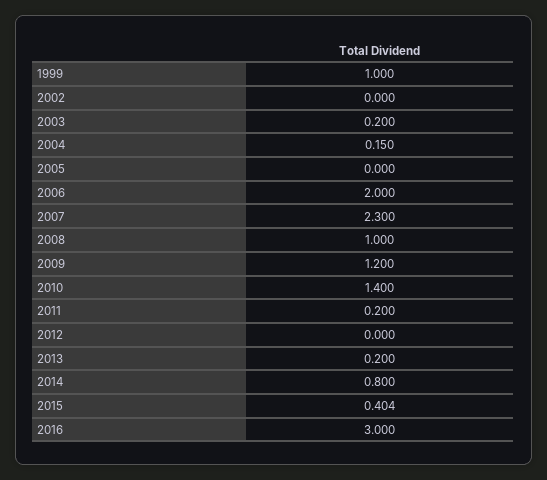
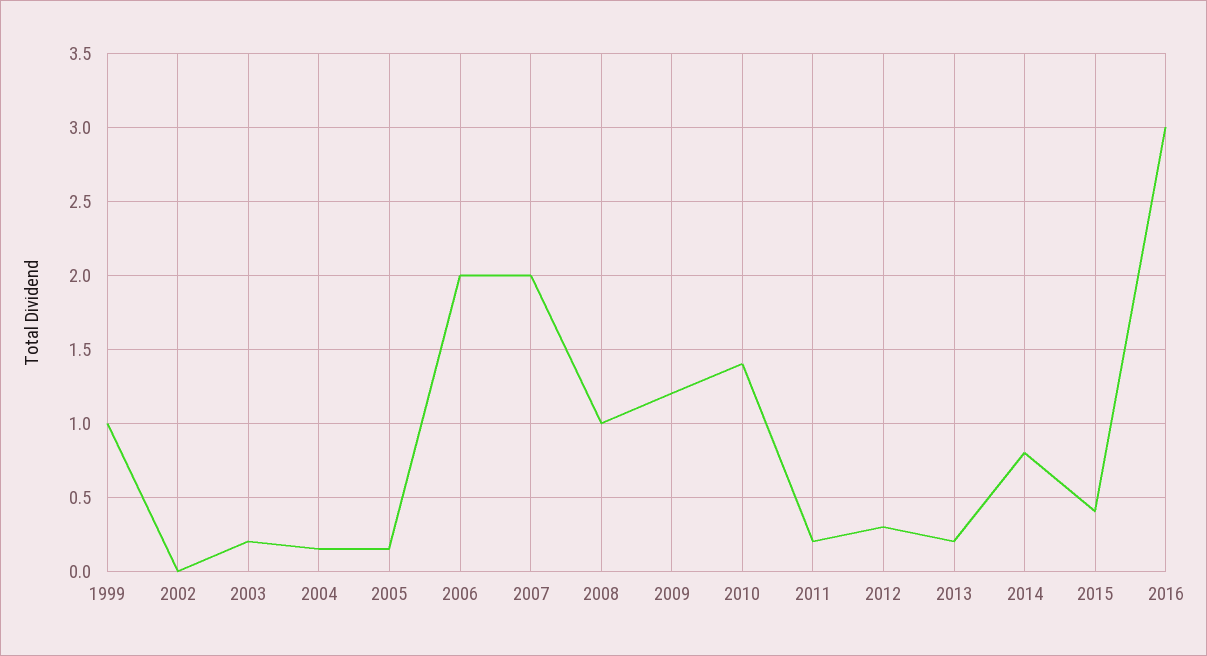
  {
    "1999": 1,
    "2002": 0,
    "2003": 0.2,
    "2004": 0.15,
-   "2005": 0,
+   "2005": 0.15,
    "2006": 2,
-   "2007": 2.3,
+   "2007": 2,
    "2008": 1,
    "2009": 1.2,
    "2010": 1.4,
    "2011": 0.2,
-   "2012": 0,
+   "2012": 0.3,
    "2013": 0.2,
    "2014": 0.8,
    "2015": 0.404,
    "2016": 3
  }

